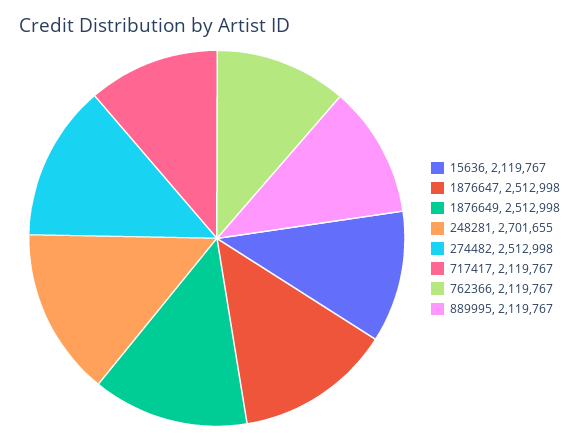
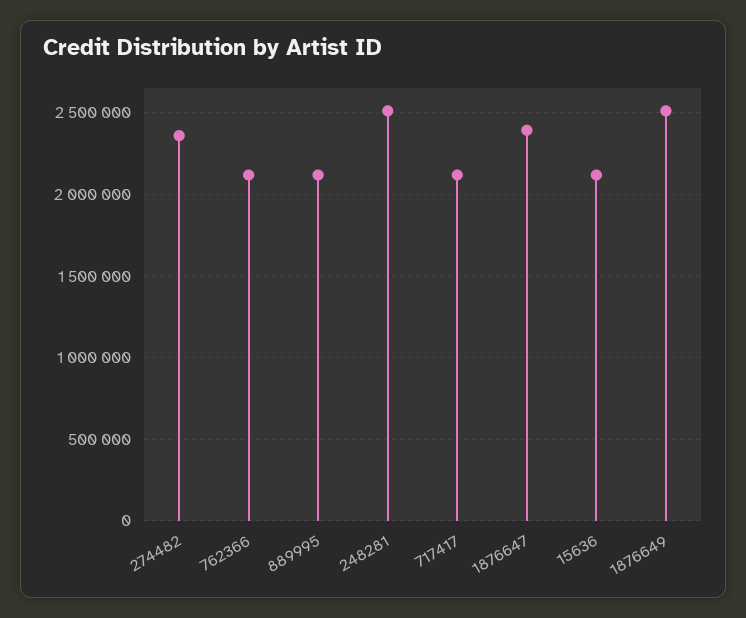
  {
    "15636": 2119767,
-   "1876647": 2512998,
+   "1876647": 2400000,
    "1876649": 2512998,
-   "248281": 2701655,
+   "248281": 2500000,
-   "274482": 2512998,
+   "274482": 2350000,
    "717417": 2119767,
    "762366": 2119767,
    "889995": 2119767
  }

